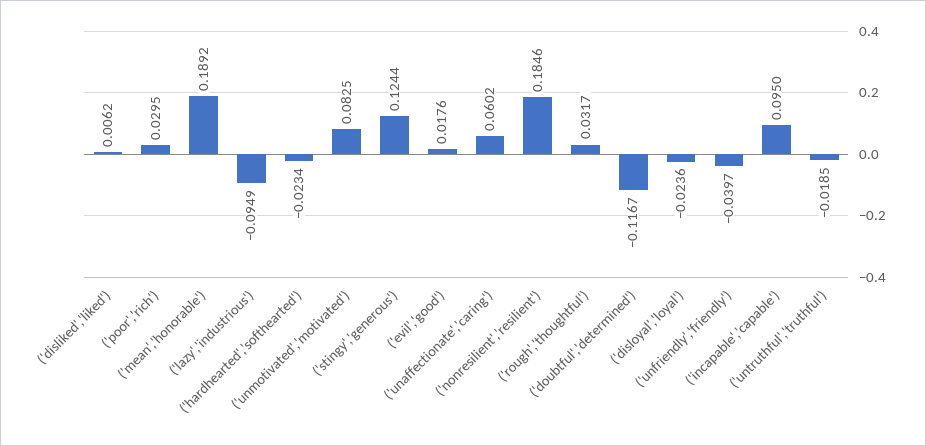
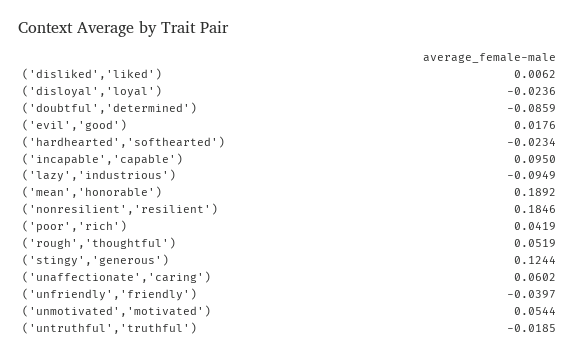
  {
    "('disliked','liked')": 0.0062,
-   "('poor','rich')": 0.0295,
+   "('poor','rich')": 0.0419,
    "('mean','honorable')": 0.1892,
    "('lazy','industrious')": -0.0949,
    "('hardhearted','softhearted')": -0.0234,
-   "('unmotivated','motivated')": 0.0825,
+   "('unmotivated','motivated')": 0.0544,
    "('stingy','generous')": 0.1244,
    "('evil','good')": 0.0176,
    "('unaffectionate','caring')": 0.0602,
    "('nonresilient','resilient')": 0.1846,
-   "('rough','thoughtful')": 0.0317,
+   "('rough','thoughtful')": 0.0519,
-   "('doubtful','determined')": -0.1167,
+   "('doubtful','determined')": -0.0859,
    "('disloyal','loyal')": -0.0236,
    "('unfriendly','friendly')": -0.0397,
    "('incapable','capable')": 0.095,
    "('untruthful','truthful')": -0.0185
  }

